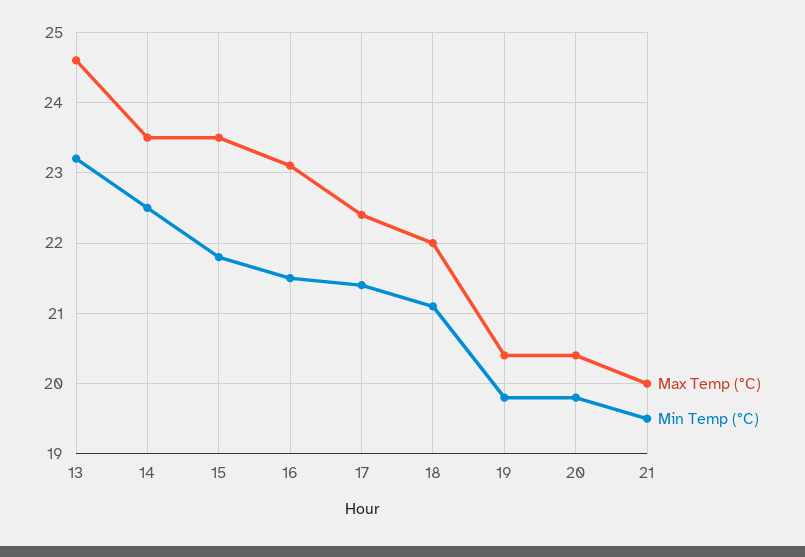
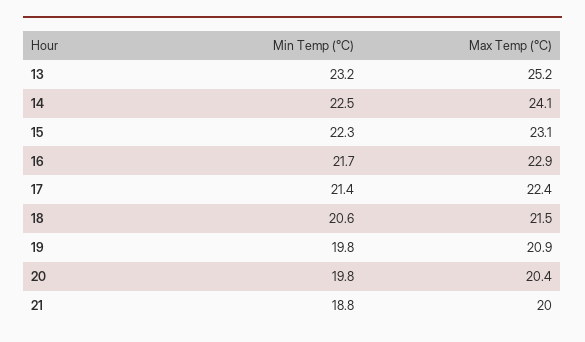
  {
    "Max Temp (°C)": {
-     "13": 24.6,
+     "13": 25.2,
-     "14": 23.5,
+     "14": 24.1,
-     "15": 23.5,
+     "15": 23.1,
-     "16": 23.1,
+     "16": 22.9,
      "17": 22.4,
-     "18": 22,
+     "18": 21.5,
-     "19": 20.4,
+     "19": 20.9,
      "20": 20.4,
      "21": 20
    },
    "Min Temp (°C)": {
      "13": 23.2,
      "14": 22.5,
-     "15": 21.8,
+     "15": 22.3,
-     "16": 21.5,
+     "16": 21.7,
      "17": 21.4,
-     "18": 21.1,
+     "18": 20.6,
      "19": 19.8,
      "20": 19.8,
-     "21": 19.5
+     "21": 18.8
    }
  }

